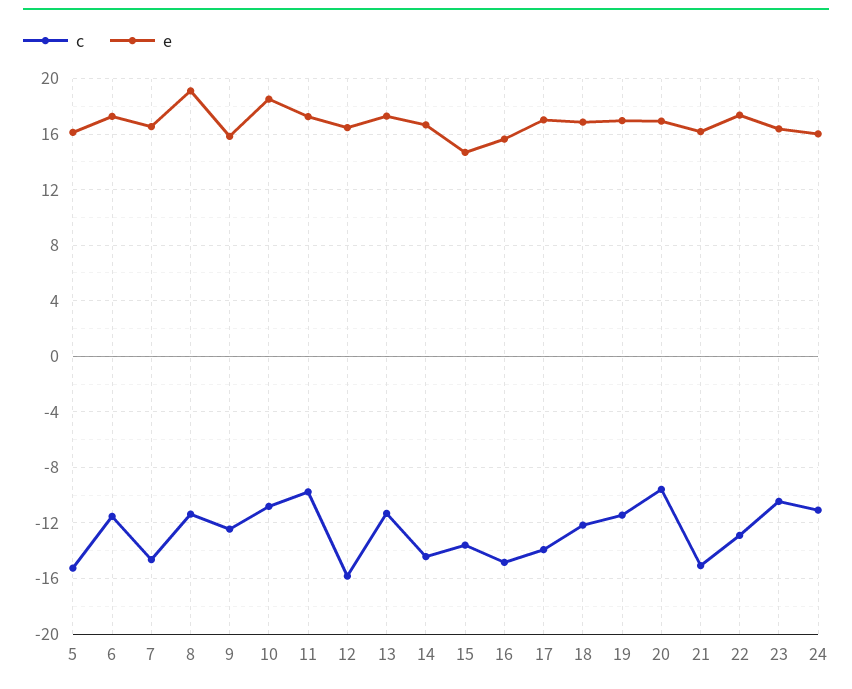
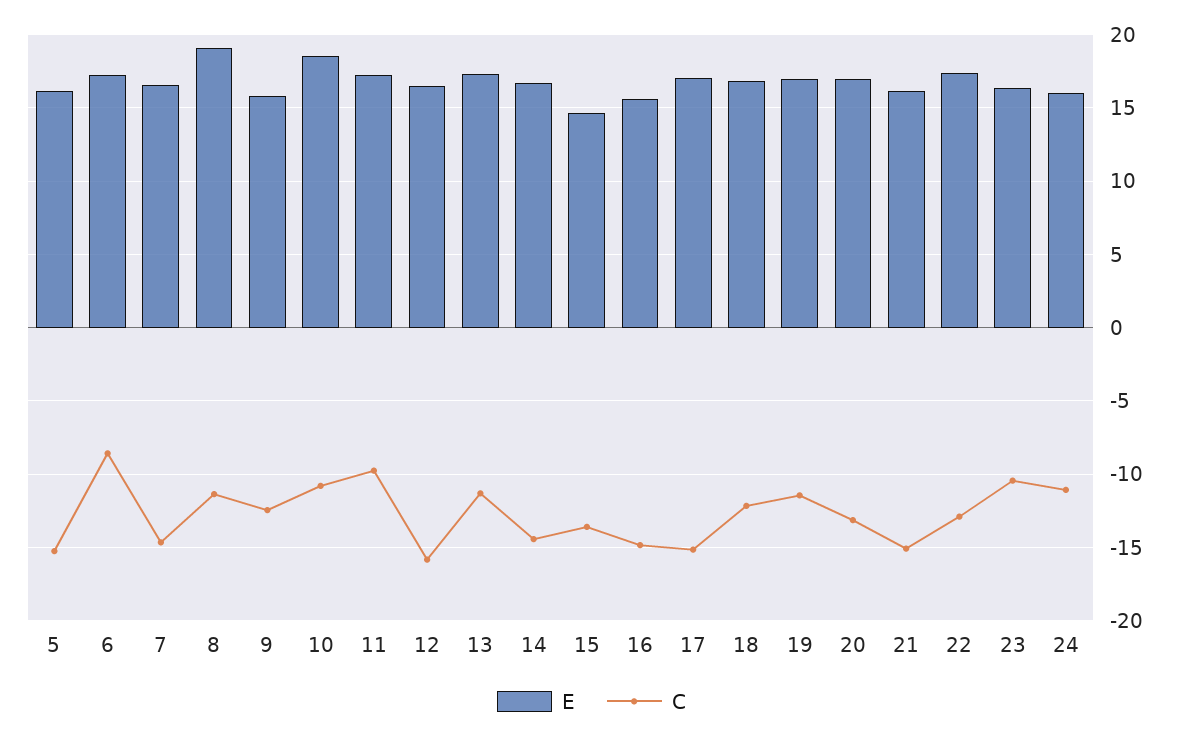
  {
    "c": {
      "5": -15.5,
-     "6": -11.5,
+     "6": -8.5,
      "7": -14.5,
      "8": -11.5,
      "9": -12.5,
      "10": -11,
      "11": -10,
      "12": -16,
      "13": -11.5,
      "14": -14.5,
      "15": -13.5,
      "16": -15,
-     "17": -14,
+     "17": -15,
      "18": -12,
      "19": -11.5,
-     "20": -9.5,
+     "20": -13,
      "21": -15,
      "22": -13,
      "23": -10.5,
      "24": -11
    },
    "e": {
      "5": 16,
      "6": 17.5,
      "7": 16.5,
      "8": 19,
      "9": 16,
      "10": 18.5,
      "11": 17.5,
      "12": 16.5,
      "13": 17.5,
      "14": 16.5,
      "15": 14.5,
      "16": 15.5,
      "17": 17,
      "18": 17,
      "19": 17,
      "20": 17,
      "21": 16,
      "22": 17.5,
      "23": 16.5,
      "24": 16
    }
  }

